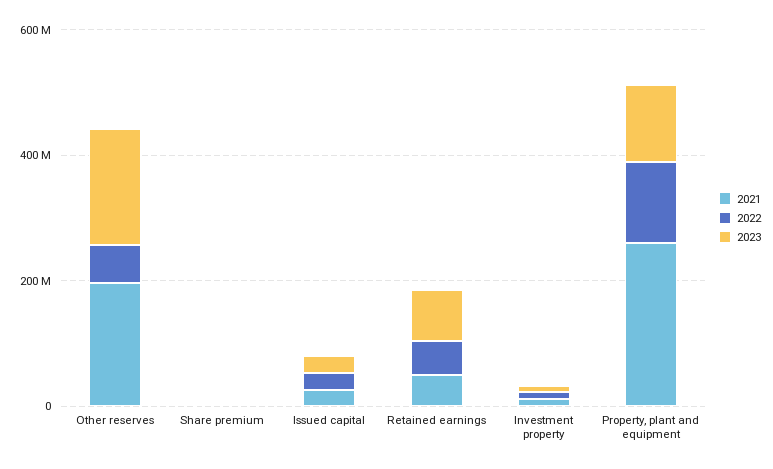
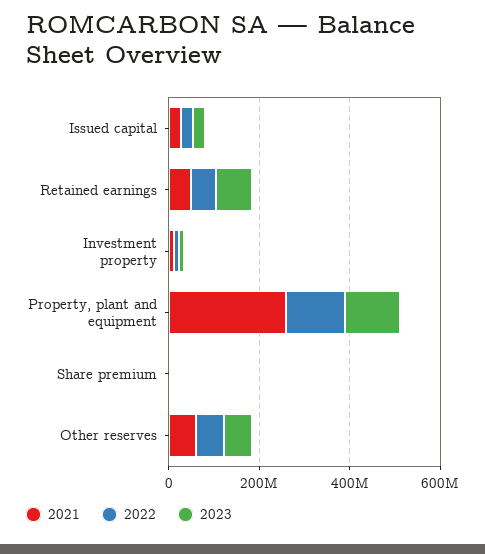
  {
    "2021": {
-     "Other reserves": 200000000,
+     "Other reserves": 50000000,
      "Share premium": 0,
      "Issued capital": 50000000,
      "Retained earnings": 50000000,
      "Investment property": 0,
      "Property, plant and equipment": 250000000
    },
    "2022": {
      "Other reserves": 50000000,
      "Share premium": 0,
      "Issued capital": 50000000,
      "Retained earnings": 50000000,
      "Investment property": 0,
      "Property, plant and equipment": 150000000
    },
    "2023": {
-     "Other reserves": 200000000,
+     "Other reserves": 50000000,
      "Share premium": 0,
      "Issued capital": 50000000,
      "Retained earnings": 100000000,
      "Investment property": 0,
      "Property, plant and equipment": 100000000
    }
  }

